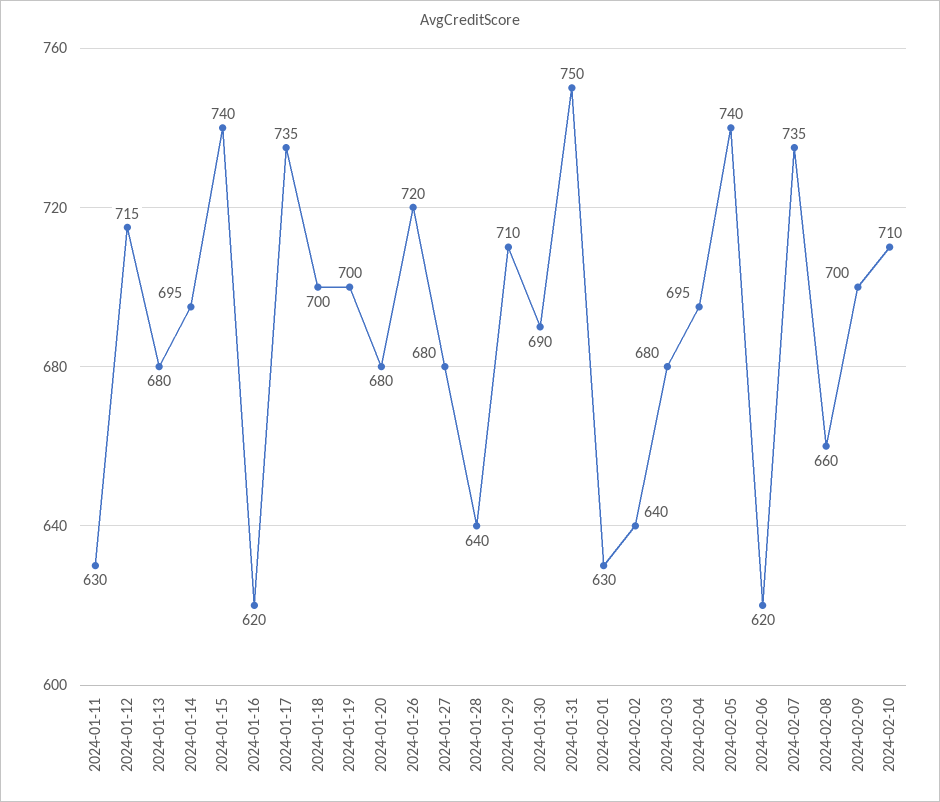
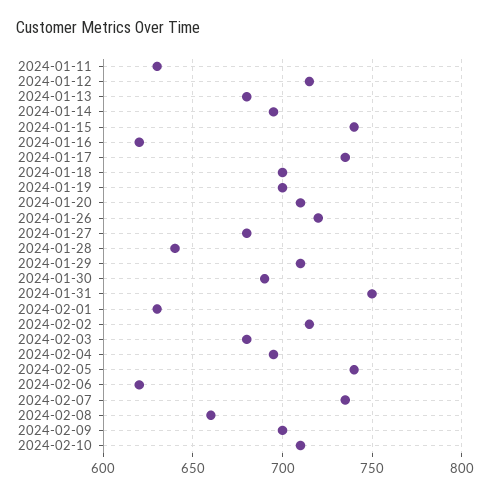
  {
    "2024-01-11": 630,
    "2024-01-12": 715,
    "2024-01-13": 680,
    "2024-01-14": 695,
    "2024-01-15": 740,
    "2024-01-16": 620,
    "2024-01-17": 735,
    "2024-01-18": 700,
    "2024-01-19": 700,
-   "2024-01-20": 680,
+   "2024-01-20": 710,
    "2024-01-26": 720,
    "2024-01-27": 680,
    "2024-01-28": 640,
    "2024-01-29": 710,
    "2024-01-30": 690,
    "2024-01-31": 750,
    "2024-02-01": 630,
-   "2024-02-02": 640,
+   "2024-02-02": 715,
    "2024-02-03": 680,
    "2024-02-04": 695,
    "2024-02-05": 740,
    "2024-02-06": 620,
    "2024-02-07": 735,
    "2024-02-08": 660,
    "2024-02-09": 700,
    "2024-02-10": 710
  }

